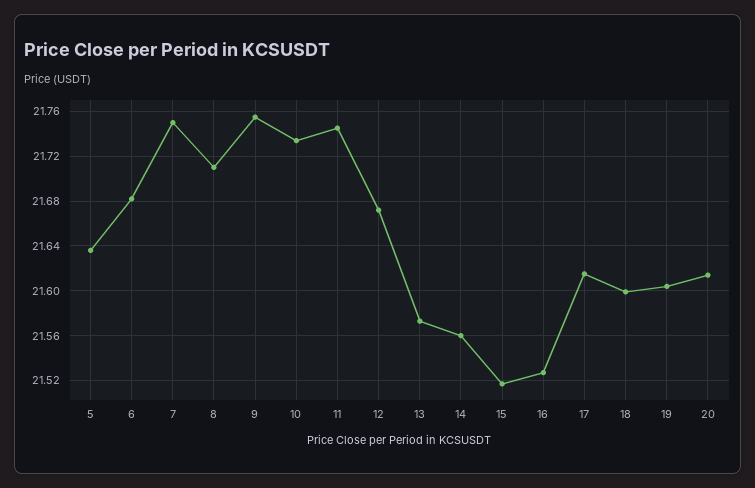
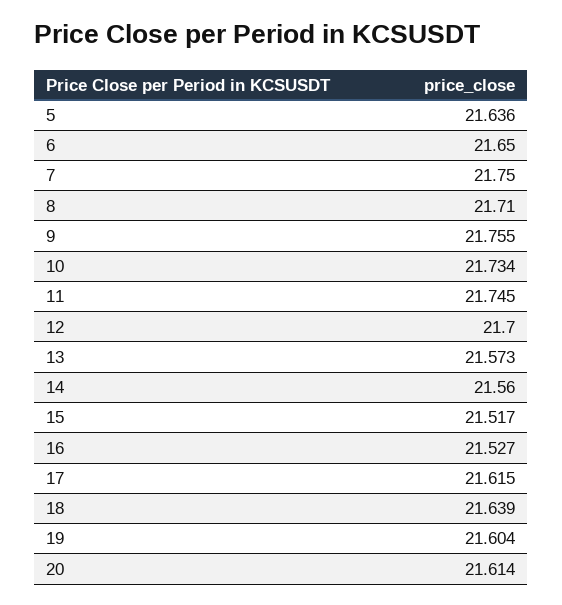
  {
    "5": 21.636,
-   "6": 21.68,
+   "6": 21.65,
    "7": 21.75,
    "8": 21.71,
    "9": 21.755,
    "10": 21.734,
    "11": 21.745,
-   "12": 21.67,
+   "12": 21.7,
    "13": 21.573,
    "14": 21.56,
    "15": 21.517,
    "16": 21.527,
    "17": 21.615,
-   "18": 21.6,
+   "18": 21.639,
    "19": 21.604,
    "20": 21.614
  }

